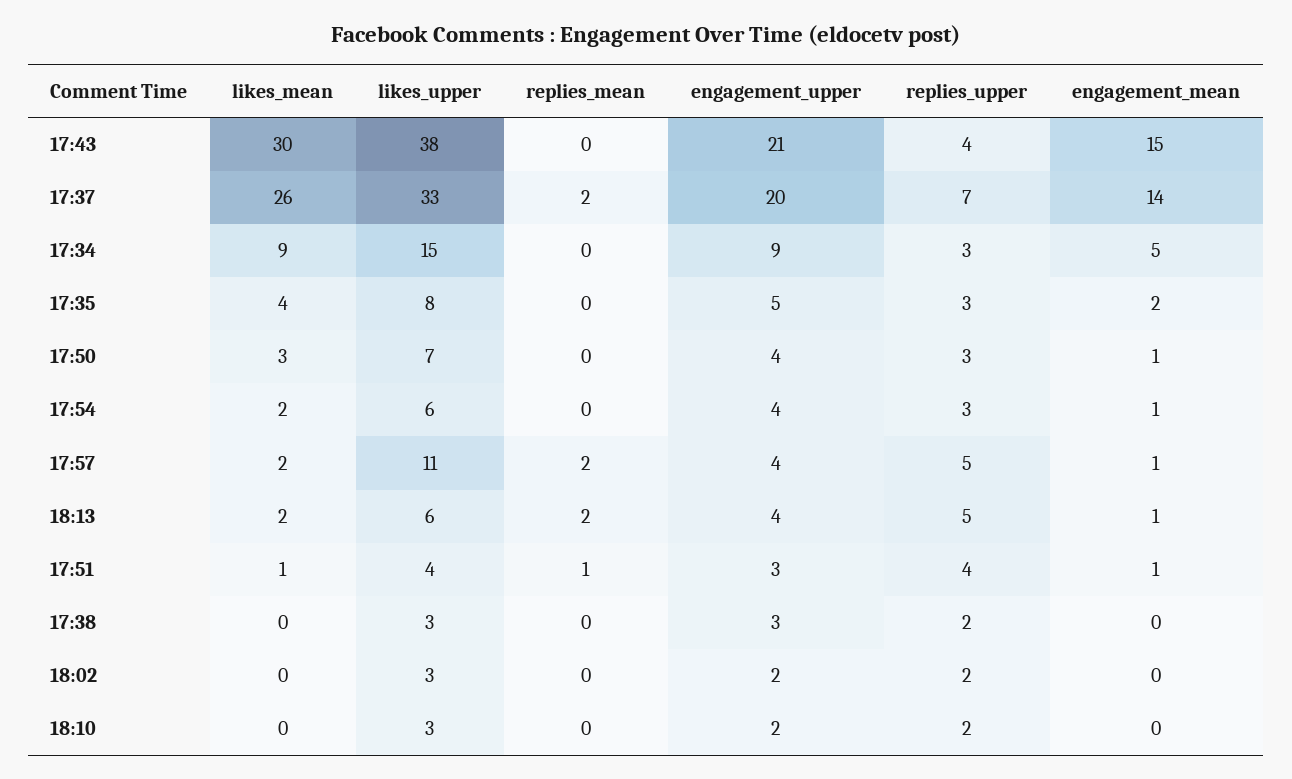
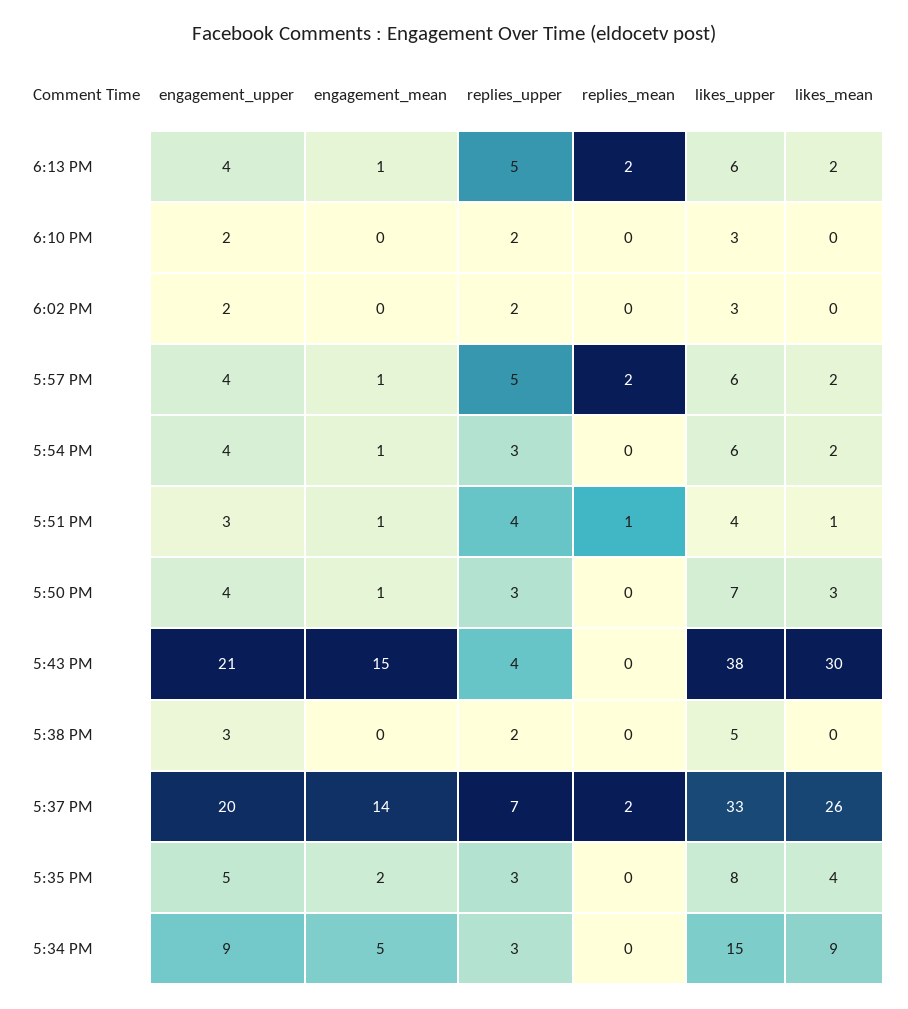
  {
    "likes_mean": {
      "17:43": 30,
      "17:37": 26,
      "17:34": 9,
      "17:35": 4,
      "17:50": 3,
      "17:54": 2,
      "17:57": 2,
      "18:13": 2,
      "17:51": 1,
      "17:38": 0,
      "18:02": 0,
      "18:10": 0
    },
    "likes_upper": {
      "17:43": 38,
      "17:37": 33,
      "17:34": 15,
      "17:35": 8,
      "17:50": 7,
      "17:54": 6,
-     "17:57": 11,
+     "17:57": 6,
      "18:13": 6,
      "17:51": 4,
-     "17:38": 3,
+     "17:38": 5,
      "18:02": 3,
      "18:10": 3
    },
    "replies_mean": {
      "17:43": 0,
      "17:37": 2,
      "17:34": 0,
      "17:35": 0,
      "17:50": 0,
      "17:54": 0,
      "17:57": 2,
      "18:13": 2,
      "17:51": 1,
      "17:38": 0,
      "18:02": 0,
      "18:10": 0
    },
    "engagement_upper": {
      "17:43": 21,
      "17:37": 20,
      "17:34": 9,
      "17:35": 5,
      "17:50": 4,
      "17:54": 4,
      "17:57": 4,
      "18:13": 4,
      "17:51": 3,
      "17:38": 3,
      "18:02": 2,
      "18:10": 2
    },
    "replies_upper": {
      "17:43": 4,
      "17:37": 7,
      "17:34": 3,
      "17:35": 3,
      "17:50": 3,
      "17:54": 3,
      "17:57": 5,
      "18:13": 5,
      "17:51": 4,
      "17:38": 2,
      "18:02": 2,
      "18:10": 2
    },
    "engagement_mean": {
      "17:43": 15,
      "17:37": 14,
      "17:34": 5,
      "17:35": 2,
      "17:50": 1,
      "17:54": 1,
      "17:57": 1,
      "18:13": 1,
      "17:51": 1,
      "17:38": 0,
      "18:02": 0,
      "18:10": 0
    }
  }

